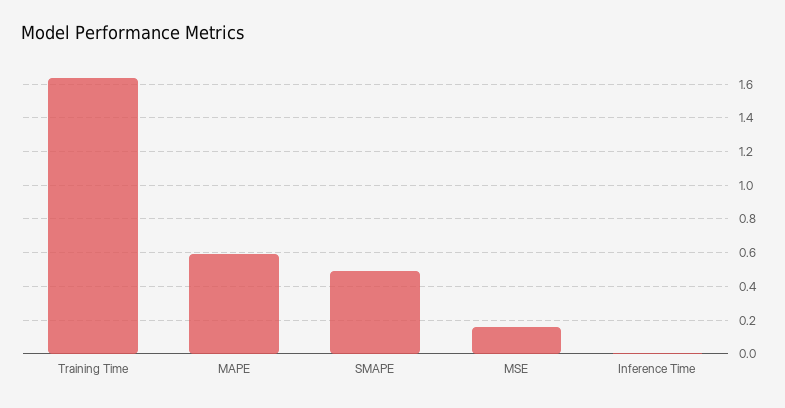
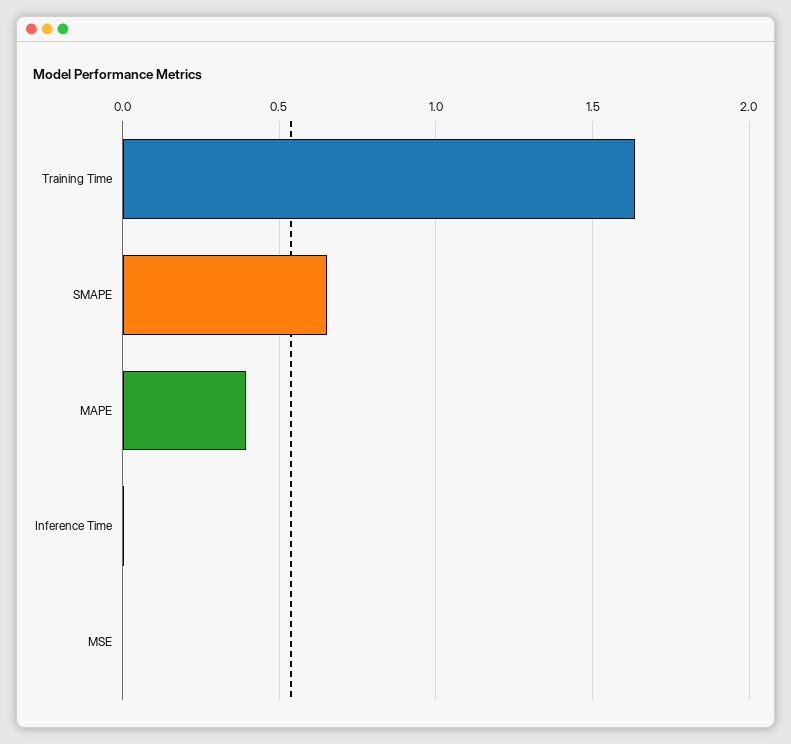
  {
    "Training Time": 1.65,
-   "MAPE": 0.6,
+   "MAPE": 0.4,
-   "SMAPE": 0.5,
+   "SMAPE": 0.65,
-   "MSE": 0.15,
+   "MSE": 0,
    "Inference Time": 0
  }

